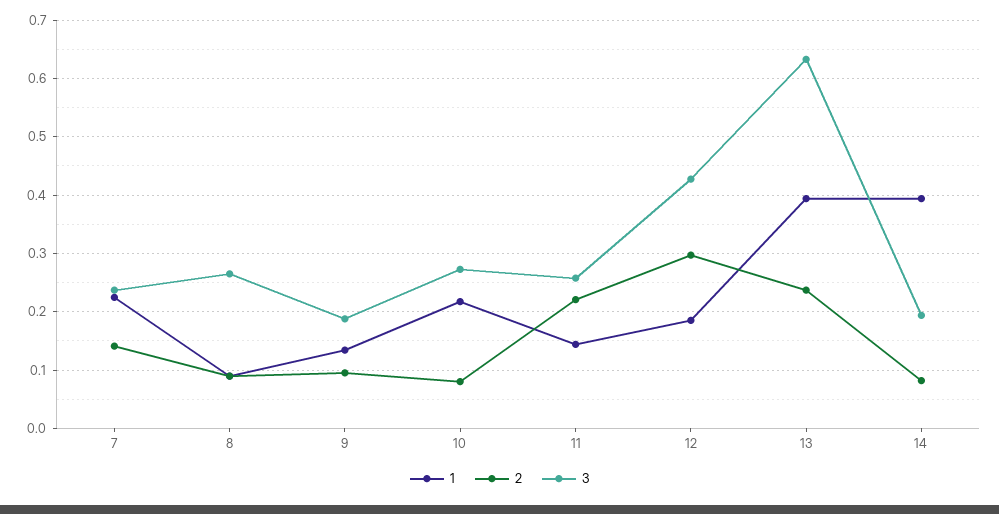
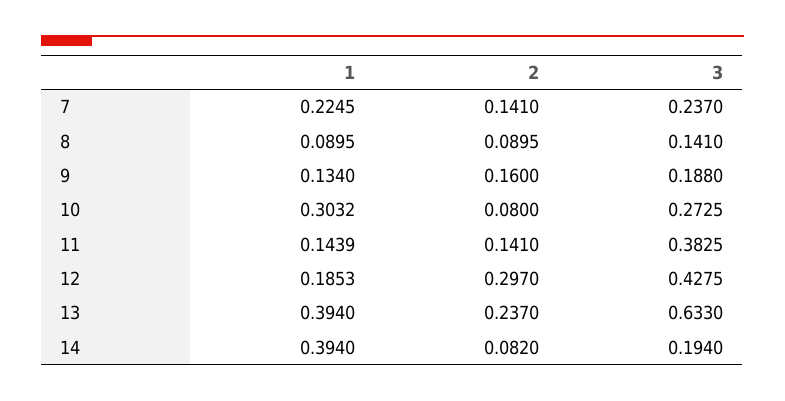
  {
    "1": {
      "7": 0.2245,
      "8": 0.0895,
      "9": 0.134,
-     "10": 0.22,
+     "10": 0.3032,
      "11": 0.1439,
      "12": 0.1853,
      "13": 0.394,
      "14": 0.394
    },
    "2": {
      "7": 0.141,
      "8": 0.0895,
-     "9": 0.1,
+     "9": 0.16,
      "10": 0.08,
-     "11": 0.22,
+     "11": 0.141,
      "12": 0.297,
      "13": 0.237,
      "14": 0.082
    },
    "3": {
      "7": 0.237,
-     "8": 0.26,
+     "8": 0.141,
      "9": 0.188,
      "10": 0.2725,
-     "11": 0.26,
+     "11": 0.3825,
      "12": 0.4275,
      "13": 0.633,
      "14": 0.194
    }
  }

